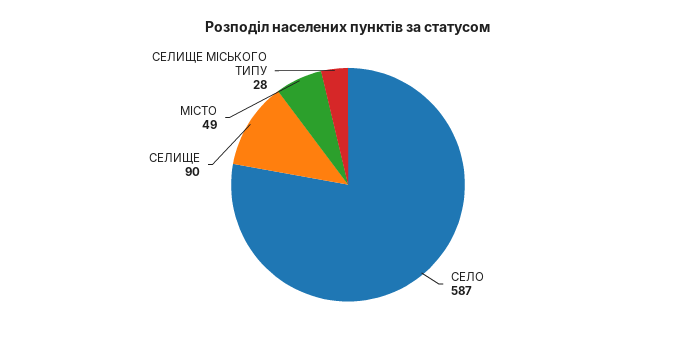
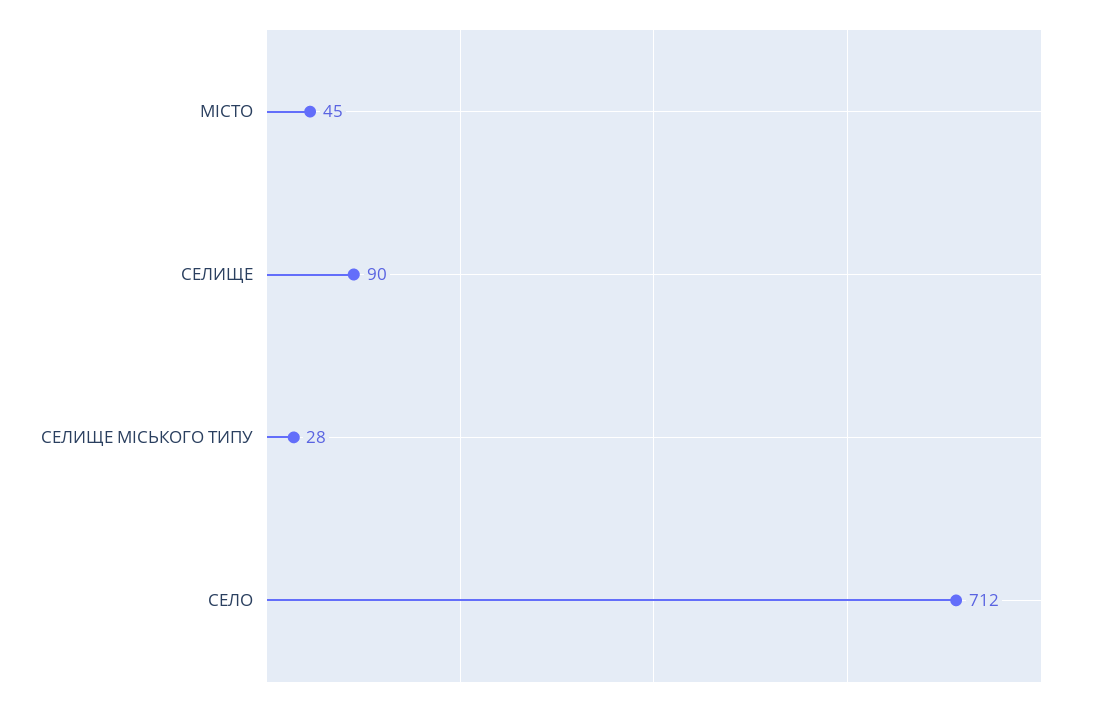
  {
-   "СЕЛО": 587,
+   "СЕЛО": 712,
    "СЕЛИЩЕ": 90,
-   "МІСТО": 49,
+   "МІСТО": 45,
    "СЕЛИЩЕ МІСЬКОГО ТИПУ": 28
  }

